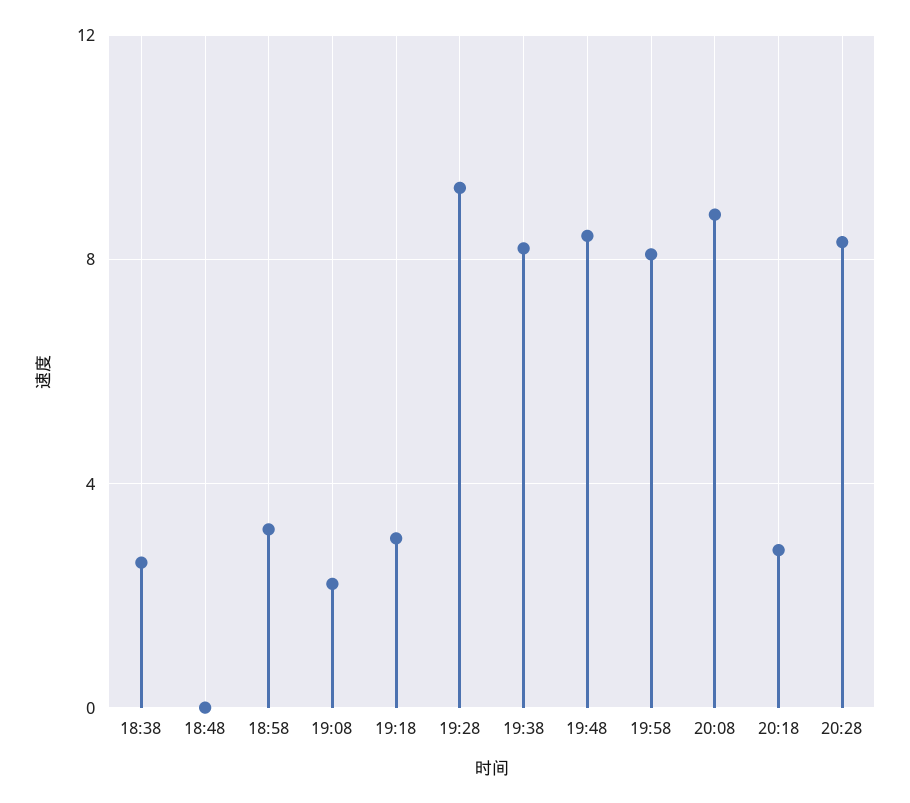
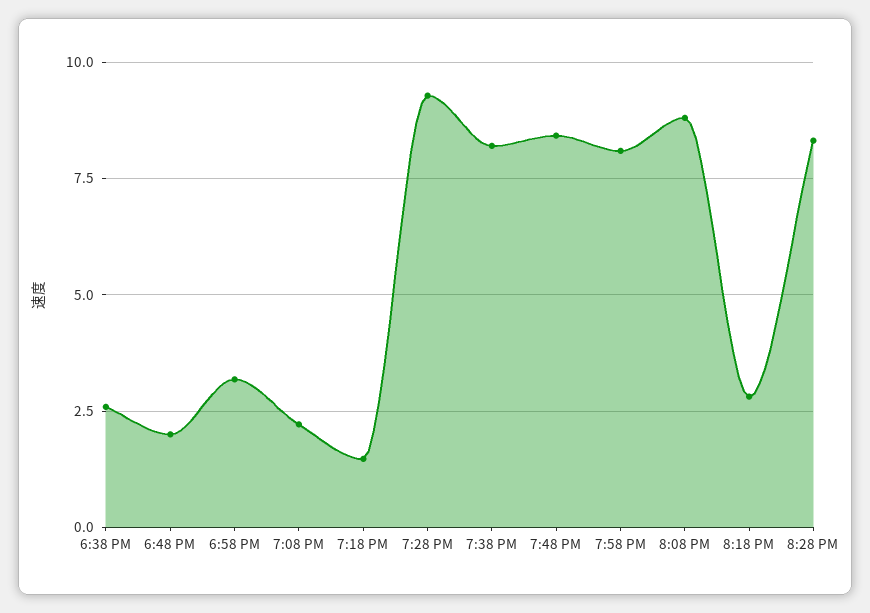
  {
    "18:38": 2.5,
-   "18:48": 0,
+   "18:48": 2,
    "18:58": 3.25,
    "19:08": 2.25,
-   "19:18": 3,
+   "19:18": 1.5,
    "19:28": 9.25,
    "19:38": 8.25,
    "19:48": 8.5,
    "19:58": 8,
    "20:08": 8.75,
    "20:18": 2.75,
    "20:28": 8.25
  }

